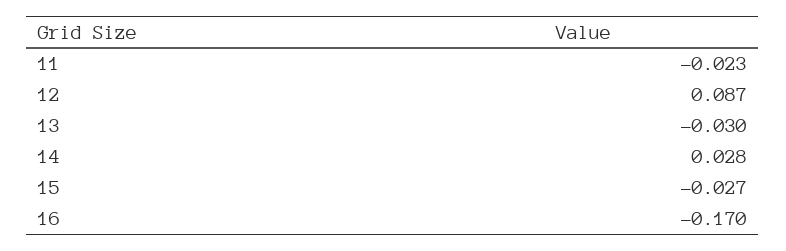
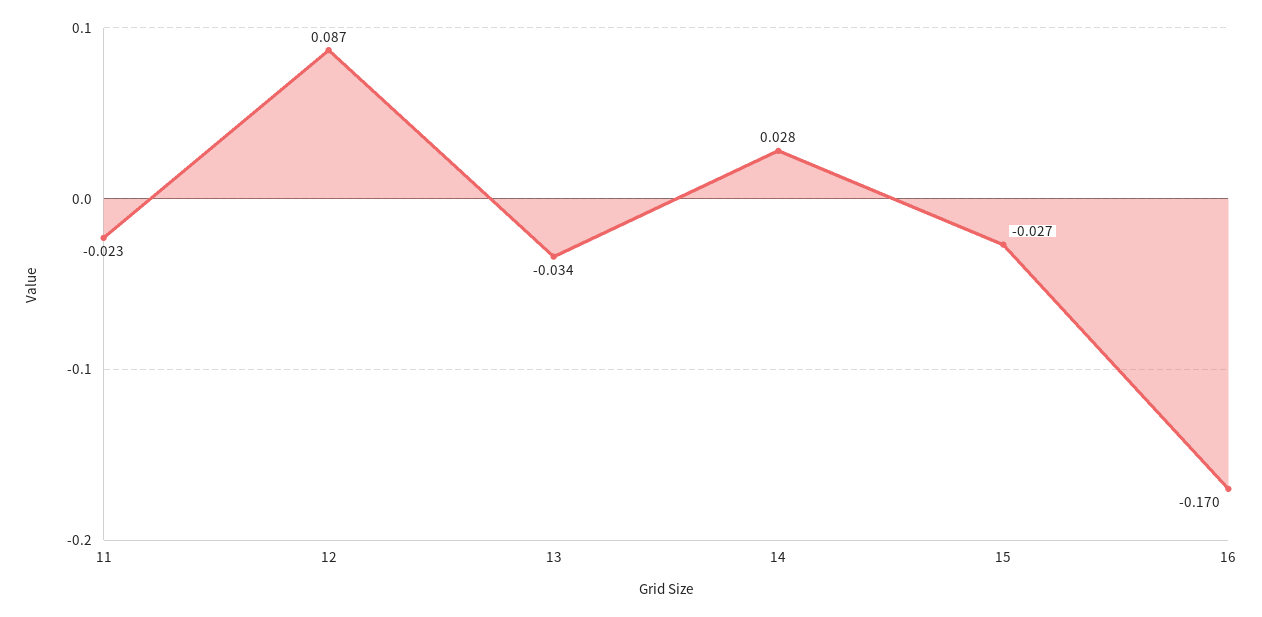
  {
    "11": -0.023,
    "12": 0.087,
-   "13": -0.03,
+   "13": -0.034,
    "14": 0.028,
    "15": -0.027,
    "16": -0.17
  }

